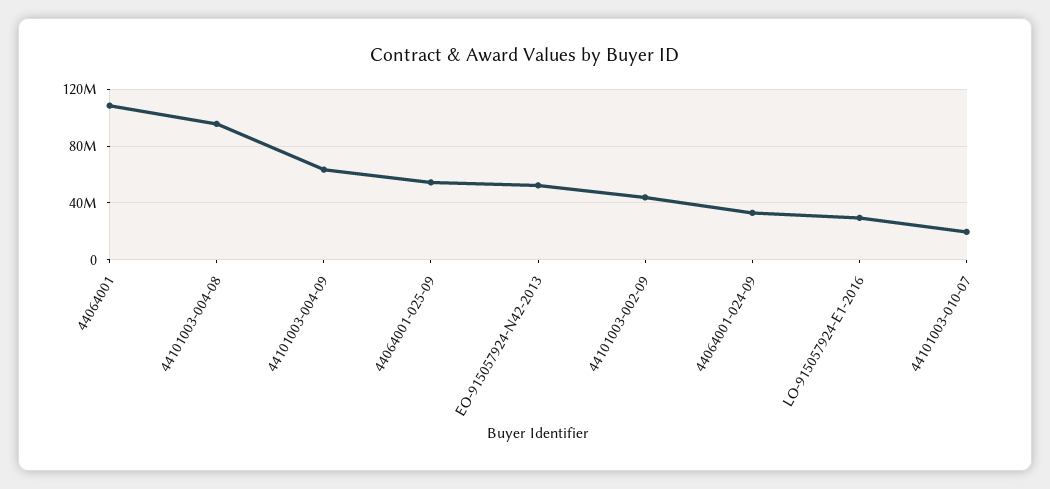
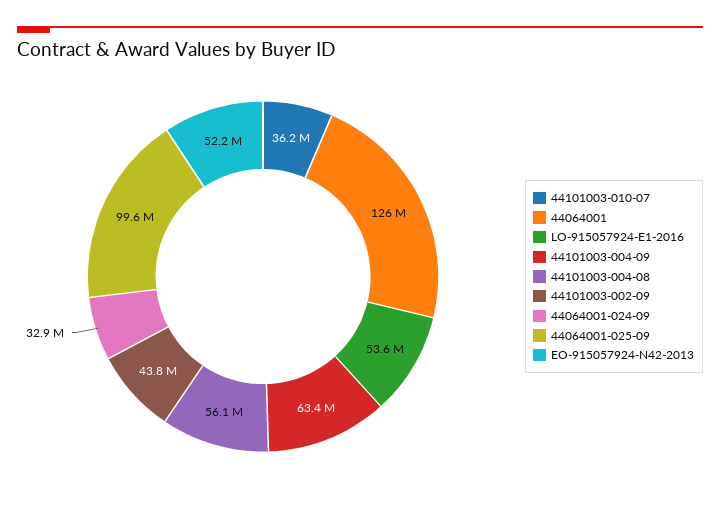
  {
-   "44064001": 110000000,
+   "44064001": 126000000,
-   "44101003-004-08": 95000000,
+   "44101003-004-08": 56100000,
    "44101003-004-09": 63400000,
-   "44064001-025-09": 55000000,
+   "44064001-025-09": 99600000,
    "EO-915057924-N42-2013": 52200000,
    "44101003-002-09": 43800000,
    "44064001-024-09": 32900000,
-   "LO-915057924-E1-2016": 30000000,
+   "LO-915057924-E1-2016": 53600000,
-   "44101003-010-07": 20000000
+   "44101003-010-07": 36200000
  }

